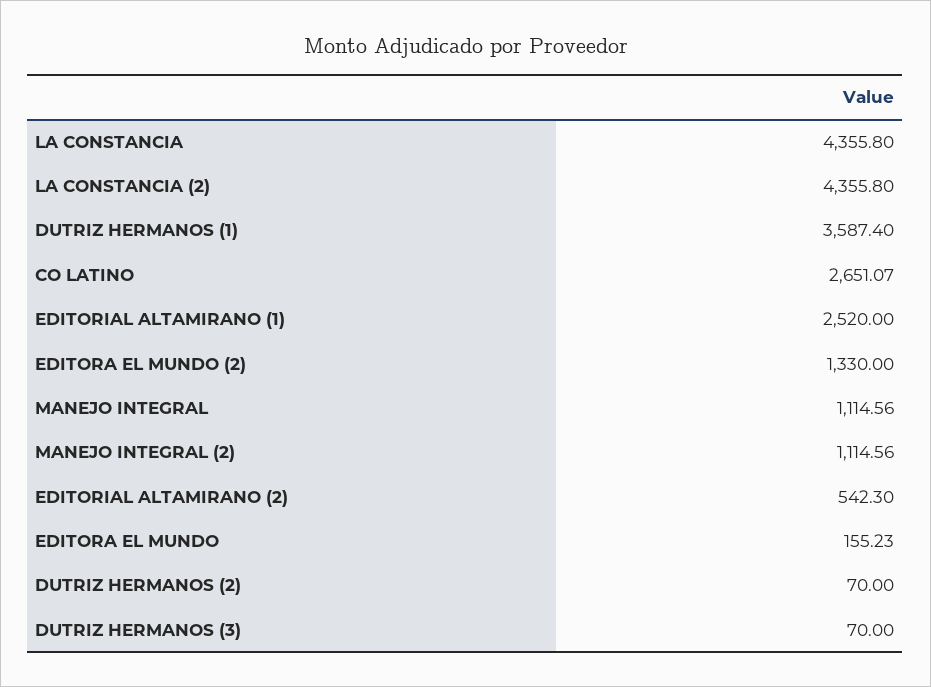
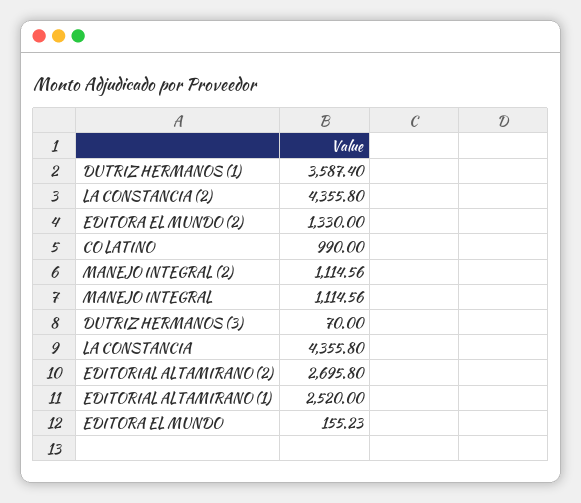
  {
    "LA CONSTANCIA": 4355.8,
    "LA CONSTANCIA (2)": 4355.8,
    "DUTRIZ HERMANOS (1)": 3587.4,
-   "CO LATINO": 2651.07,
+   "CO LATINO": 990,
    "EDITORIAL ALTAMIRANO (1)": 2520,
    "EDITORA EL MUNDO (2)": 1330,
    "MANEJO INTEGRAL": 1114.56,
    "MANEJO INTEGRAL (2)": 1114.56,
-   "EDITORIAL ALTAMIRANO (2)": 542.3,
+   "EDITORIAL ALTAMIRANO (2)": 2695.8,
    "EDITORA EL MUNDO": 155.23,
-   "DUTRIZ HERMANOS (2)": 70,
    "DUTRIZ HERMANOS (3)": 70
  }

